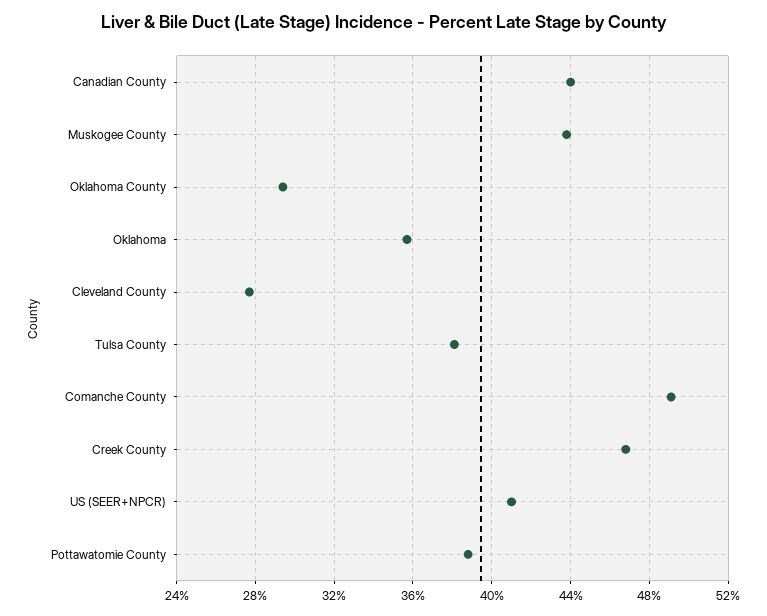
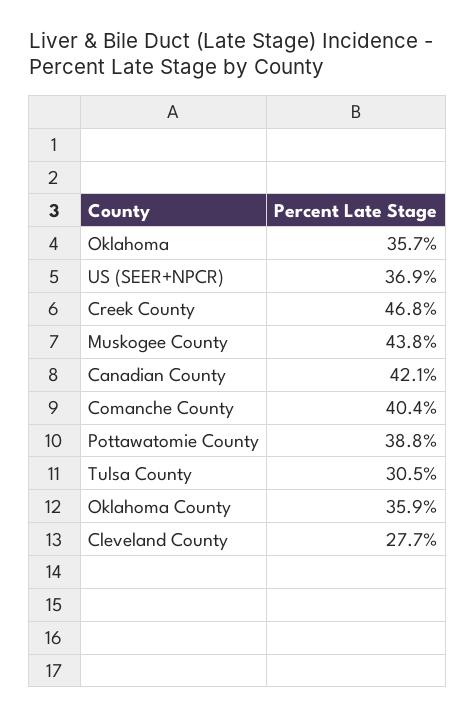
  {
-   "Canadian County": 44,
+   "Canadian County": 42.1,
    "Muskogee County": 43.8,
-   "Oklahoma County": 29.5,
+   "Oklahoma County": 35.9,
    "Oklahoma": 35.7,
    "Cleveland County": 27.7,
-   "Tulsa County": 38,
+   "Tulsa County": 30.5,
-   "Comanche County": 49,
+   "Comanche County": 40.4,
    "Creek County": 46.8,
-   "US (SEER+NPCR)": 41,
+   "US (SEER+NPCR)": 36.9,
    "Pottawatomie County": 38.8
  }

